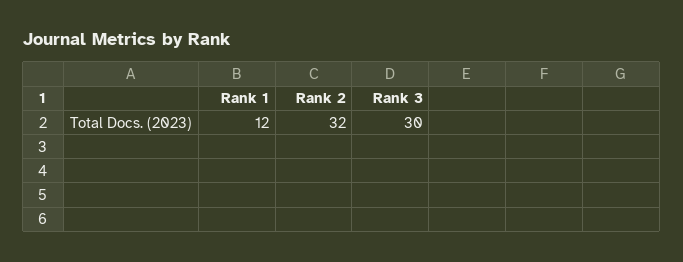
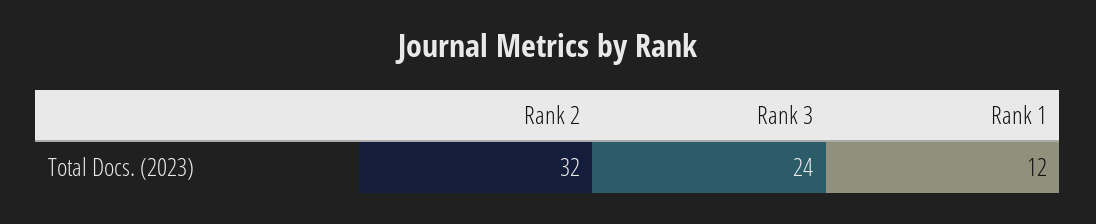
  {
    "Rank 1": 12,
    "Rank 2": 32,
-   "Rank 3": 30
+   "Rank 3": 24
  }

